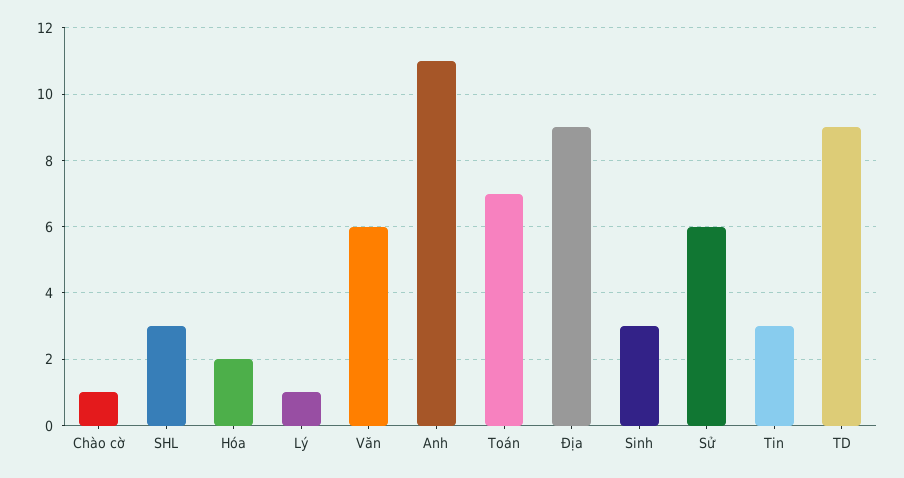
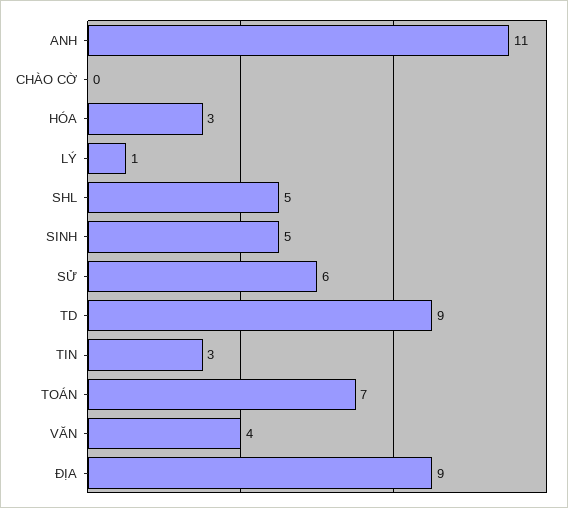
  {
-   "Chào cờ": 1,
+   "Chào cờ": 0,
-   "SHL": 3,
+   "SHL": 5,
-   "Hóa": 2,
+   "Hóa": 3,
    "Lý": 1,
-   "Văn": 6,
+   "Văn": 4,
    "Anh": 11,
    "Toán": 7,
    "Địa": 9,
-   "Sinh": 3,
+   "Sinh": 5,
    "Sử": 6,
    "Tin": 3,
    "TD": 9
  }

